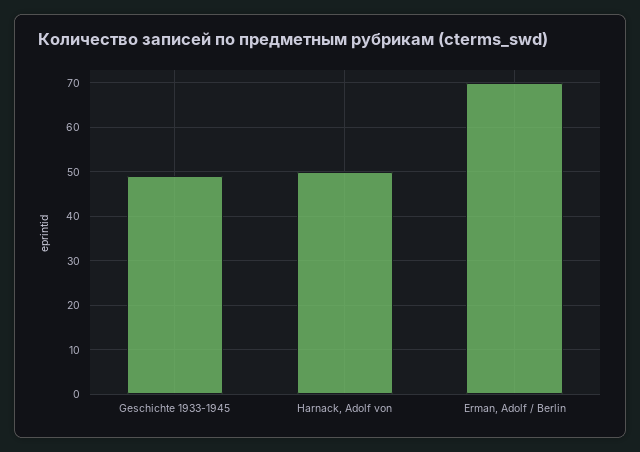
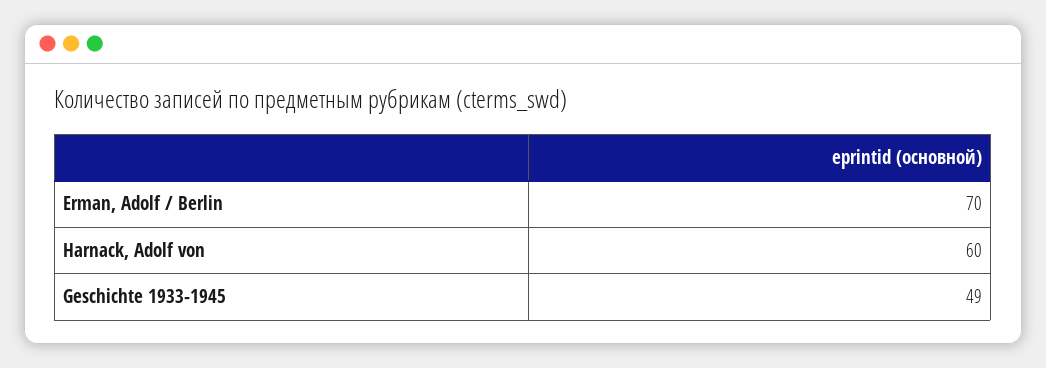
  {
    "Geschichte 1933-1945": 49,
-   "Harnack, Adolf von": 50,
+   "Harnack, Adolf von": 60,
    "Erman, Adolf / Berlin": 70
  }

